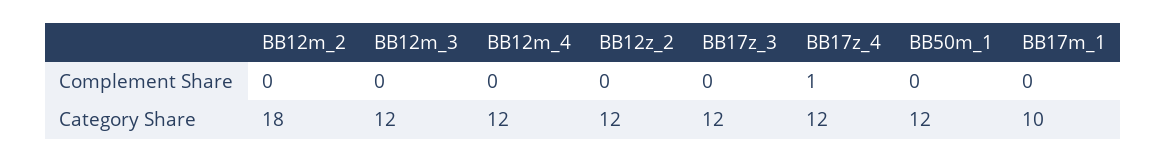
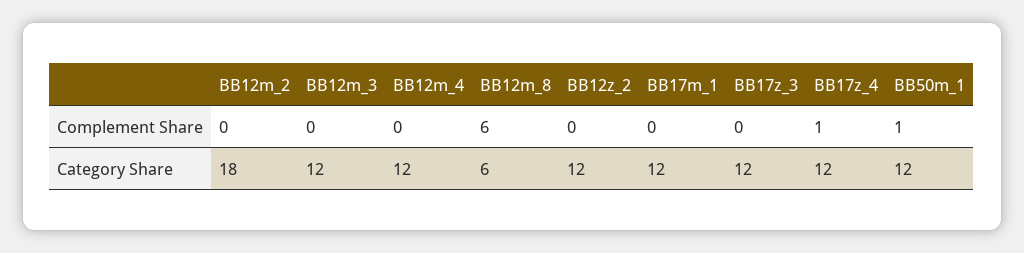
  {
    "BB12m_2": {
      "Complement Share": 0,
      "Category Share": 18
    },
    "BB12m_3": {
      "Complement Share": 0,
      "Category Share": 12
    },
    "BB12m_4": {
      "Complement Share": 0,
      "Category Share": 12
    },
    "BB12z_2": {
      "Complement Share": 0,
      "Category Share": 12
    },
    "BB17z_3": {
      "Complement Share": 0,
      "Category Share": 12
    },
    "BB17z_4": {
      "Complement Share": 1,
      "Category Share": 12
    },
    "BB50m_1": {
-     "Complement Share": 0,
+     "Complement Share": 1,
      "Category Share": 12
    },
    "BB17m_1": {
      "Complement Share": 0,
-     "Category Share": 10
+     "Category Share": 12
-   }
+   },
+   "BB12m_8": {
+     "Complement Share": 6,
+     "Category Share": 6
+   }
  }

